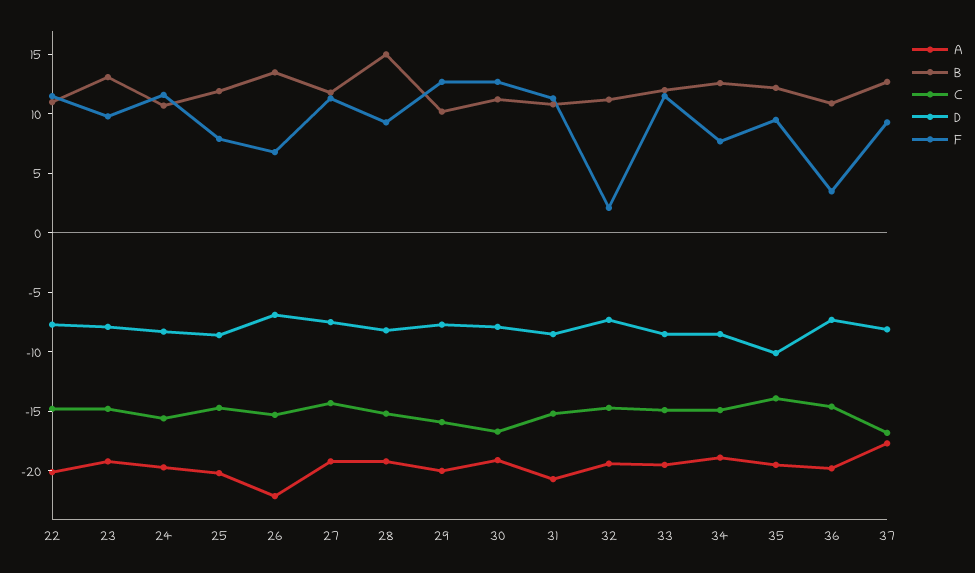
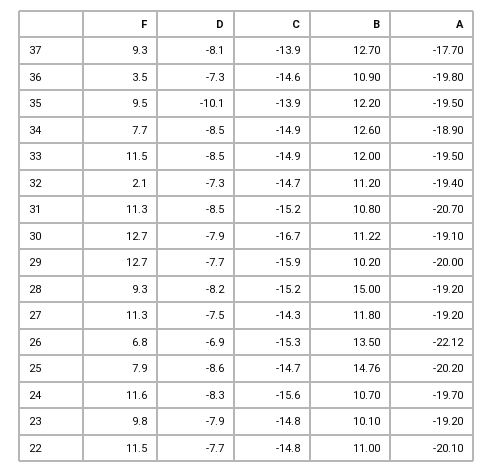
  {
    "A": {
      "22": -20.1,
      "23": -19.2,
      "24": -19.7,
      "25": -20.2,
      "26": -22.12,
      "27": -19.2,
      "28": -19.2,
      "29": -20,
      "30": -19.1,
      "31": -20.7,
      "32": -19.4,
      "33": -19.5,
      "34": -18.9,
      "35": -19.5,
      "36": -19.8,
      "37": -17.7
    },
    "B": {
      "22": 11,
-     "23": 13,
+     "23": 10.1,
      "24": 10.7,
-     "25": 12,
+     "25": 14.76,
      "26": 13.5,
      "27": 11.8,
      "28": 15,
      "29": 10.2,
      "30": 11.22,
      "31": 10.8,
      "32": 11.2,
      "33": 12,
      "34": 12.6,
      "35": 12.2,
      "36": 10.9,
      "37": 12.7
    },
    "C": {
      "22": -14.8,
      "23": -14.8,
      "24": -15.6,
      "25": -14.7,
      "26": -15.3,
      "27": -14.3,
      "28": -15.2,
      "29": -15.9,
      "30": -16.7,
      "31": -15.2,
      "32": -14.7,
      "33": -14.9,
      "34": -14.9,
      "35": -13.9,
      "36": -14.6,
-     "37": -17
+     "37": -13.9
    },
    "D": {
      "22": -7.7,
      "23": -7.9,
      "24": -8.3,
      "25": -8.6,
      "26": -6.9,
      "27": -7.5,
      "28": -8.2,
      "29": -7.7,
      "30": -7.9,
      "31": -8.5,
      "32": -7.3,
      "33": -8.5,
      "34": -8.5,
      "35": -10.1,
      "36": -7.3,
      "37": -8.1
    },
    "F": {
      "22": 11.5,
      "23": 9.8,
      "24": 11.6,
      "25": 7.9,
      "26": 6.8,
      "27": 11.3,
      "28": 9.3,
      "29": 12.7,
      "30": 12.7,
      "31": 11.3,
      "32": 2.1,
      "33": 11.5,
      "34": 7.7,
      "35": 9.5,
      "36": 3.5,
      "37": 9.3
    }
  }

